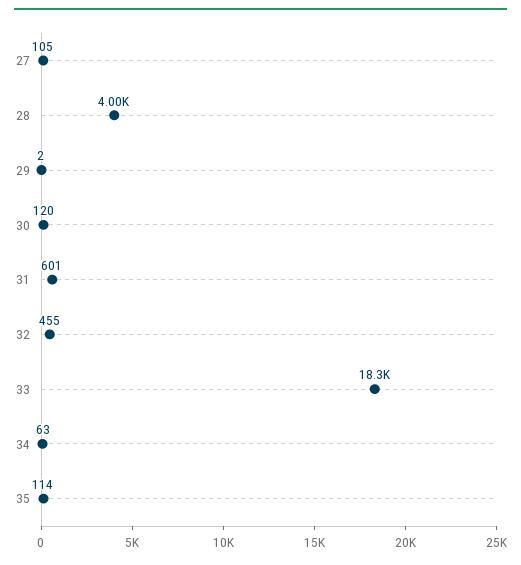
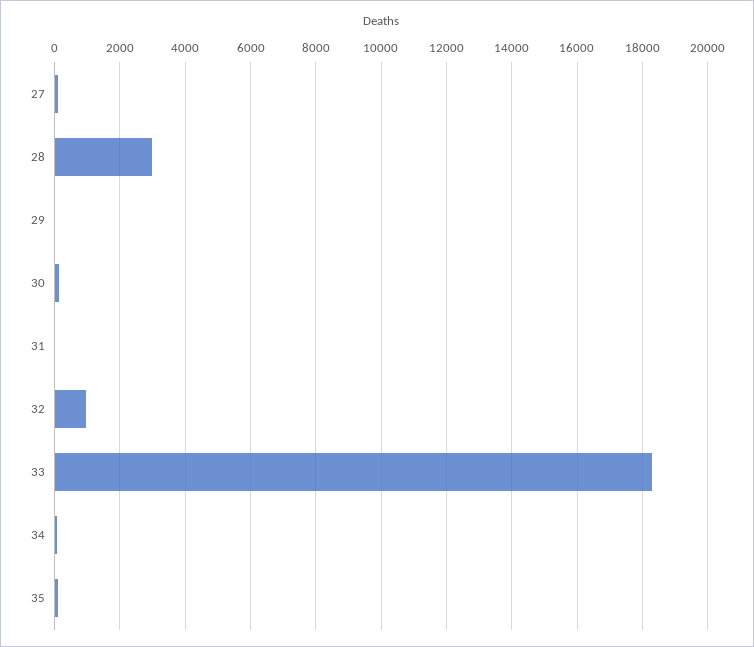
  {
    "27": 105,
-   "28": 4000,
+   "28": 3000,
    "29": 2,
    "30": 120,
-   "31": 601,
+   "31": 0,
-   "32": 455,
+   "32": 1000,
    "33": 18300,
    "34": 63,
    "35": 114
  }

